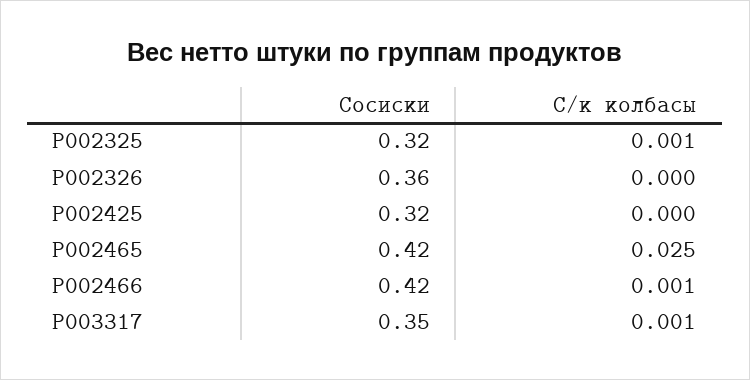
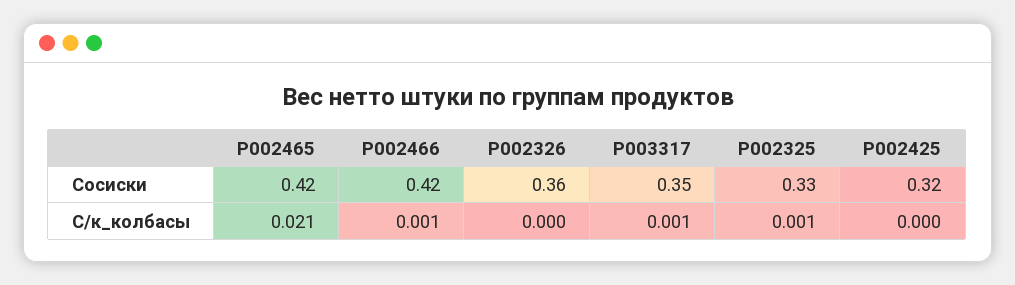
  {
    "Сосиски": {
-     "P002325": 0.32,
+     "P002325": 0.33,
      "P002326": 0.36,
      "P002425": 0.32,
      "P002465": 0.42,
      "P002466": 0.42,
      "P003317": 0.35
    },
    "С/к колбасы": {
      "P002325": 0.001,
      "P002326": 0,
      "P002425": 0,
-     "P002465": 0.025,
+     "P002465": 0.021,
      "P002466": 0.001,
      "P003317": 0.001
    }
  }

